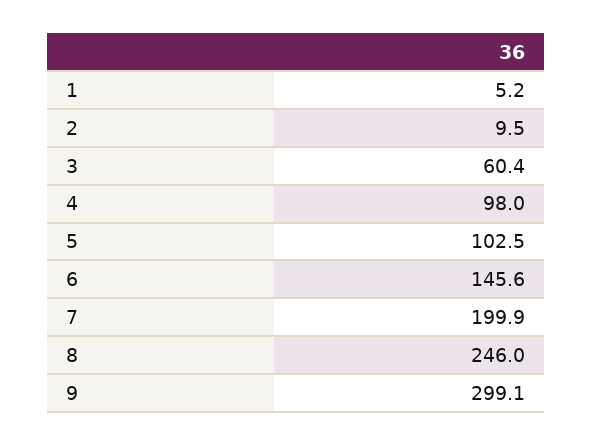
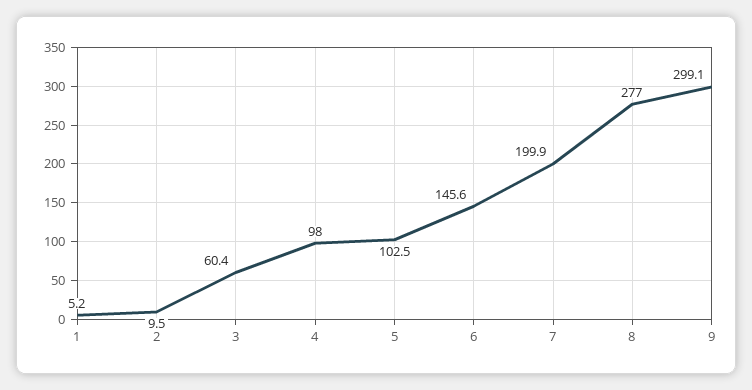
  {
    "1": 5.2,
    "2": 9.5,
    "3": 60.4,
    "4": 98,
    "5": 102.5,
    "6": 145.6,
    "7": 199.9,
-   "8": 246,
+   "8": 277,
    "9": 299.1
  }

